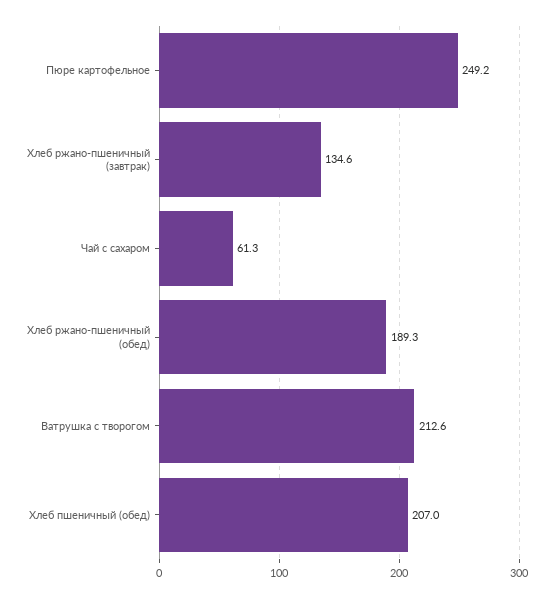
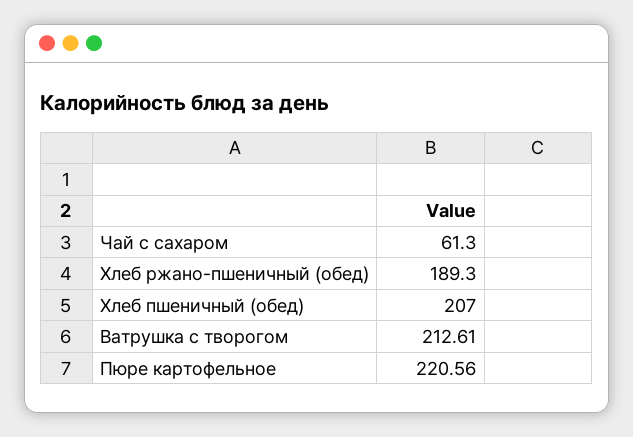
  {
-   "Пюре картофельное": 249.2,
+   "Пюре картофельное": 220.56,
-   "Хлеб ржано-пшеничный (завтрак)": 134.6,
    "Чай с сахаром": 61.3,
    "Хлеб ржано-пшеничный (обед)": 189.3,
    "Ватрушка с творогом": 212.61,
    "Хлеб пшеничный (обед)": 207
  }

